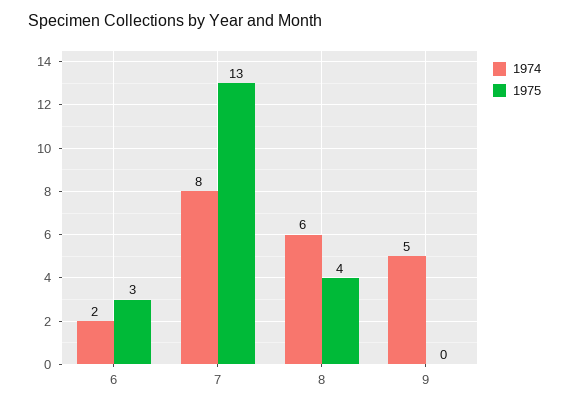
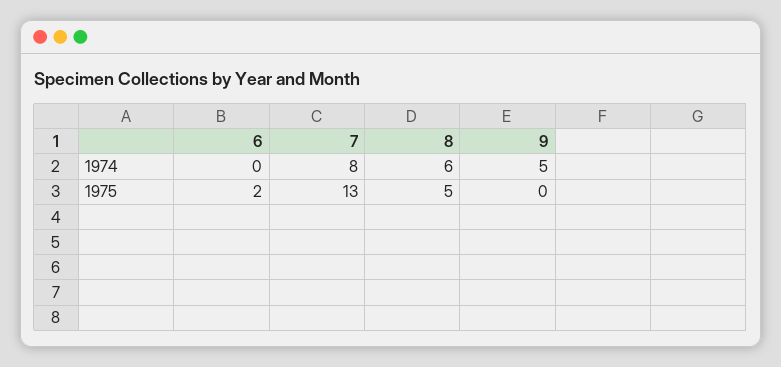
  {
    "1974": {
-     "6": 2,
+     "6": 0,
      "7": 8,
      "8": 6,
      "9": 5
    },
    "1975": {
-     "6": 3,
+     "6": 2,
      "7": 13,
-     "8": 4,
+     "8": 5,
      "9": 0
    }
  }

